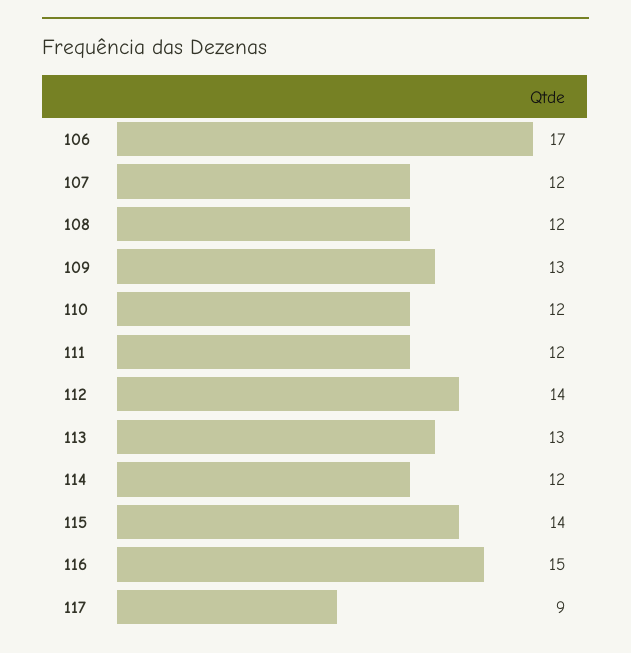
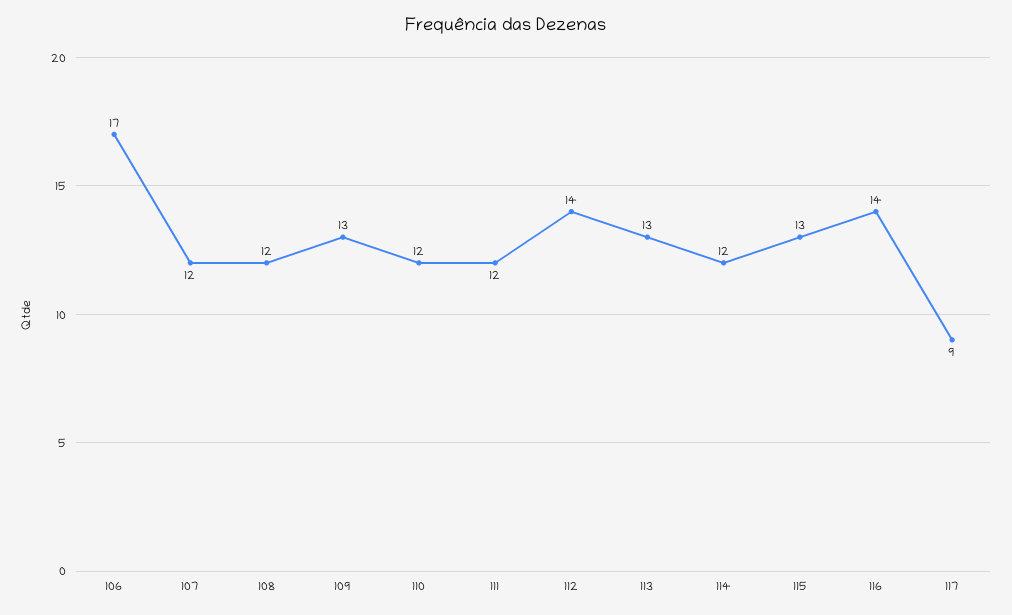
  {
    "106": 17,
    "107": 12,
    "108": 12,
    "109": 13,
    "110": 12,
    "111": 12,
    "112": 14,
    "113": 13,
    "114": 12,
-   "115": 14,
+   "115": 13,
-   "116": 15,
+   "116": 14,
    "117": 9
  }

